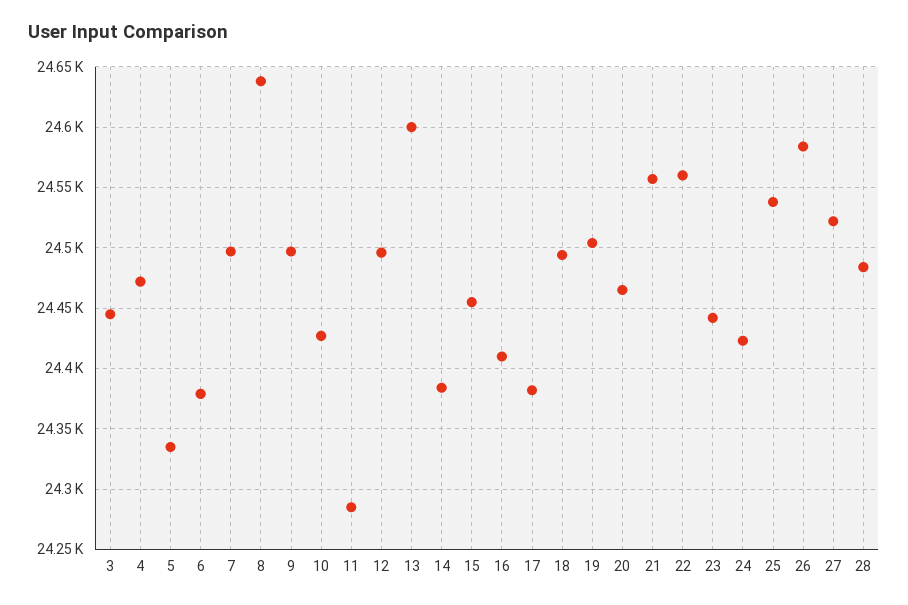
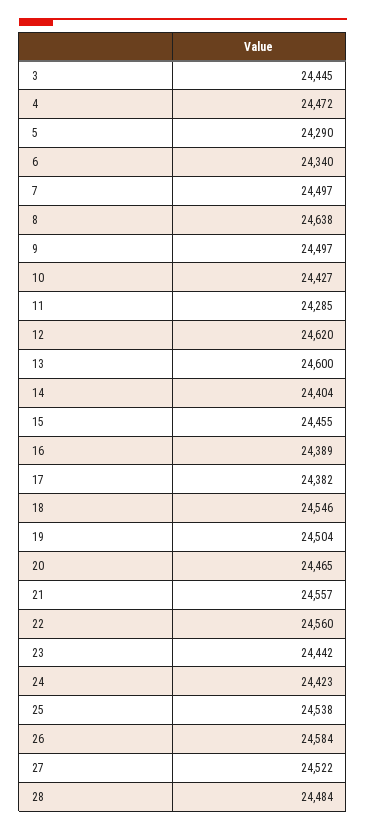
  {
    "3": 24445,
    "4": 24472,
-   "5": 24335,
+   "5": 24290,
-   "6": 24380,
+   "6": 24340,
    "7": 24497,
    "8": 24638,
    "9": 24497,
    "10": 24427,
    "11": 24285,
-   "12": 24495,
+   "12": 24620,
    "13": 24600,
-   "14": 24385,
+   "14": 24404,
    "15": 24455,
-   "16": 24410,
+   "16": 24389,
    "17": 24382,
-   "18": 24495,
+   "18": 24546,
    "19": 24504,
    "20": 24465,
    "21": 24557,
    "22": 24560,
    "23": 24442,
    "24": 24423,
    "25": 24538,
    "26": 24584,
    "27": 24522,
    "28": 24484
  }

